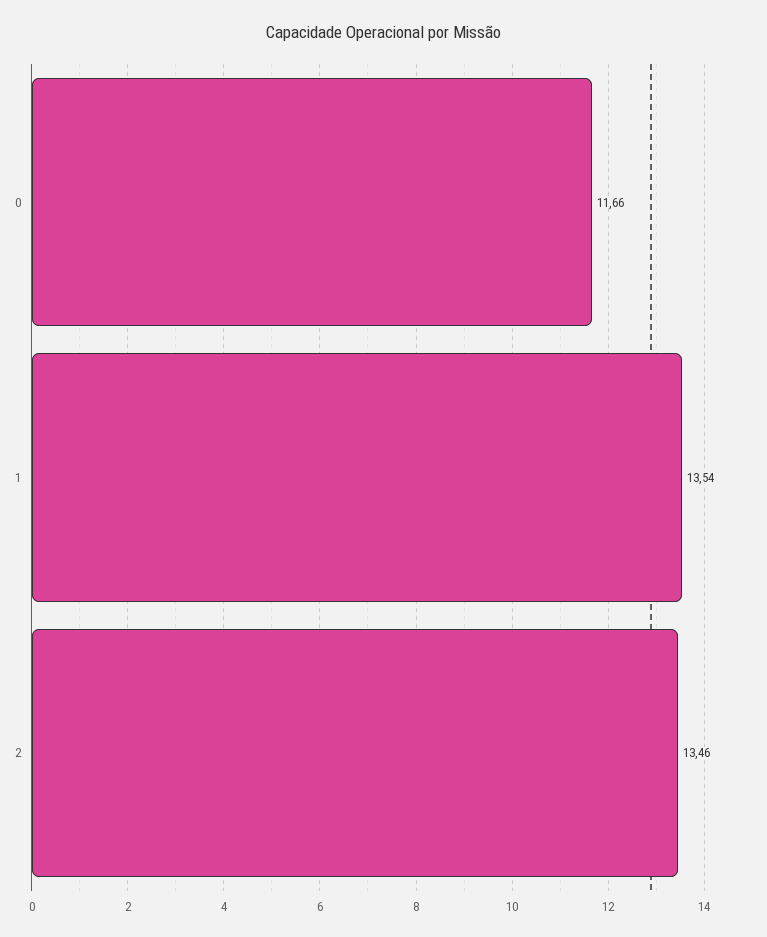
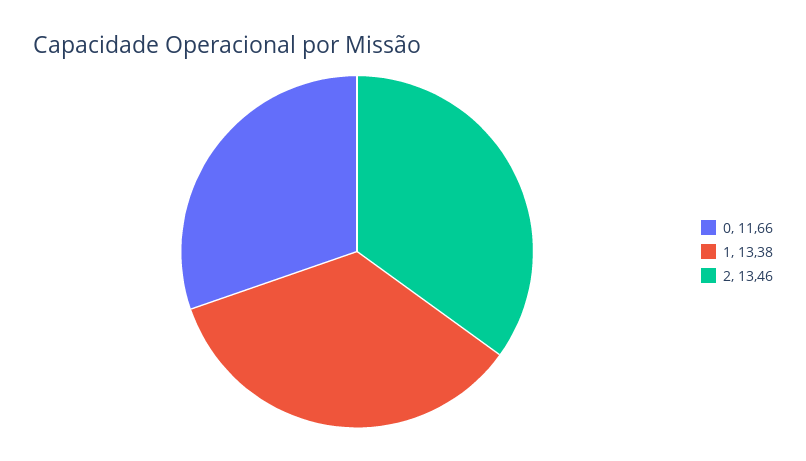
  {
    "0": 11.66,
-   "1": 13.54,
+   "1": 13.38,
    "2": 13.46
  }

